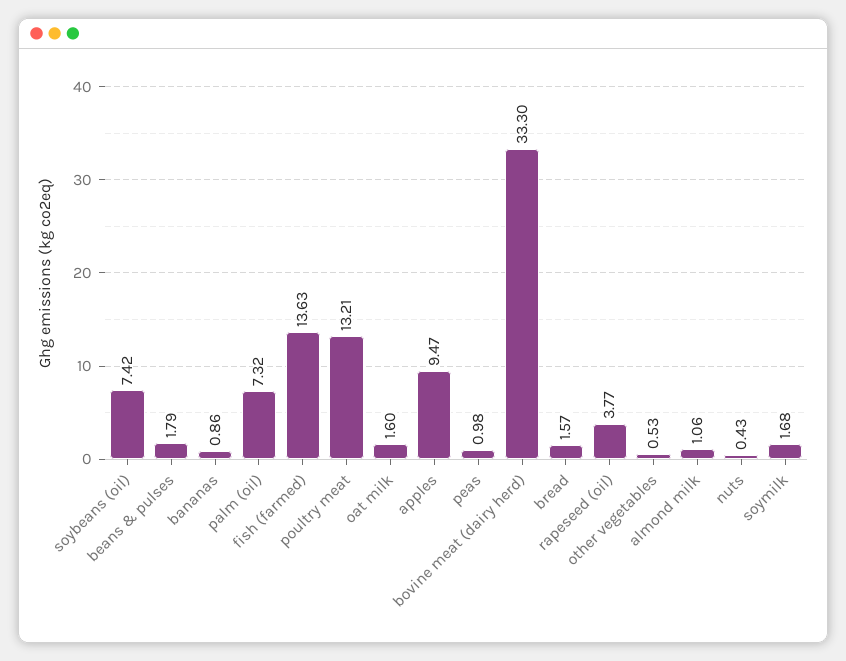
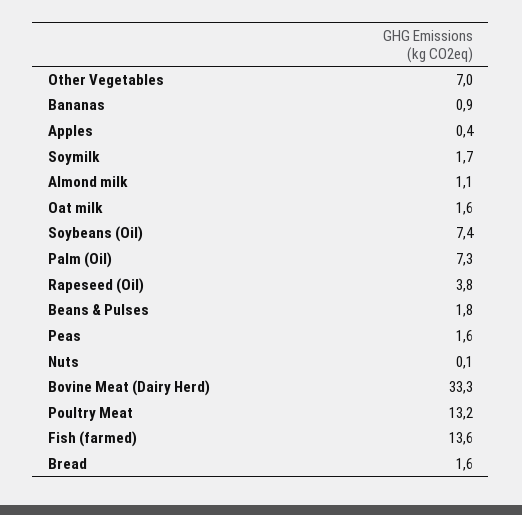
  {
    "soybeans (oil)": 7.42,
    "beans & pulses": 1.79,
    "bananas": 0.86,
    "palm (oil)": 7.32,
    "fish (farmed)": 13.63,
    "poultry meat": 13.21,
    "oat milk": 1.6,
-   "apples": 9.47,
+   "apples": 0.4,
-   "peas": 0.98,
+   "peas": 1.6,
    "bovine meat (dairy herd)": 33.3,
    "bread": 1.57,
    "rapeseed (oil)": 3.77,
-   "other vegetables": 0.53,
+   "other vegetables": 7,
    "almond milk": 1.06,
-   "nuts": 0.43,
+   "nuts": 0.1,
    "soymilk": 1.68
  }

